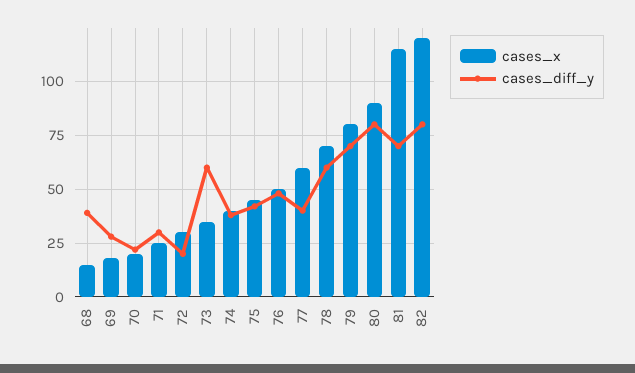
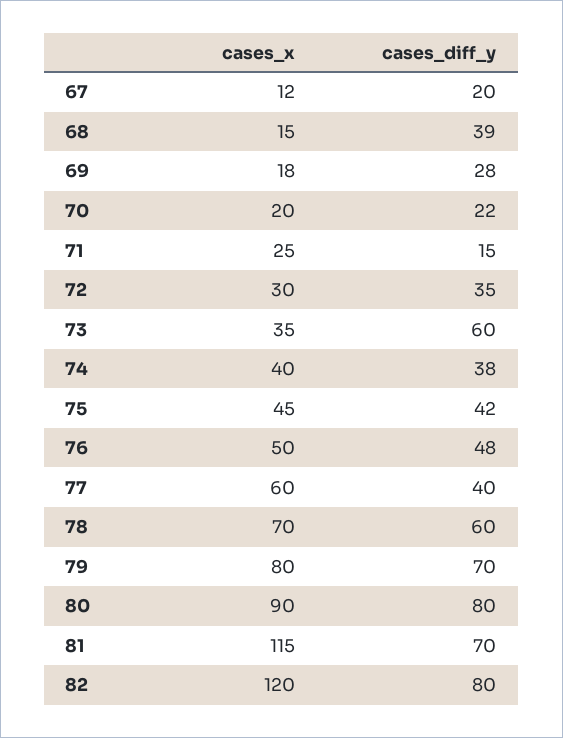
  {
    "cases_x": {
      "68": 15,
      "69": 18,
      "70": 20,
      "71": 25,
      "72": 30,
      "73": 35,
      "74": 40,
      "75": 45,
      "76": 50,
      "77": 60,
      "78": 70,
      "79": 80,
      "80": 90,
      "81": 115,
-     "82": 120
+     "82": 120,
+     "67": 12
    },
    "cases_diff_y": {
      "68": 39,
      "69": 28,
      "70": 22,
-     "71": 30,
+     "71": 15,
-     "72": 20,
+     "72": 35,
      "73": 60,
      "74": 38,
      "75": 42,
      "76": 48,
      "77": 40,
      "78": 60,
      "79": 70,
      "80": 80,
      "81": 70,
-     "82": 80
+     "82": 80,
+     "67": 20
    }
  }

